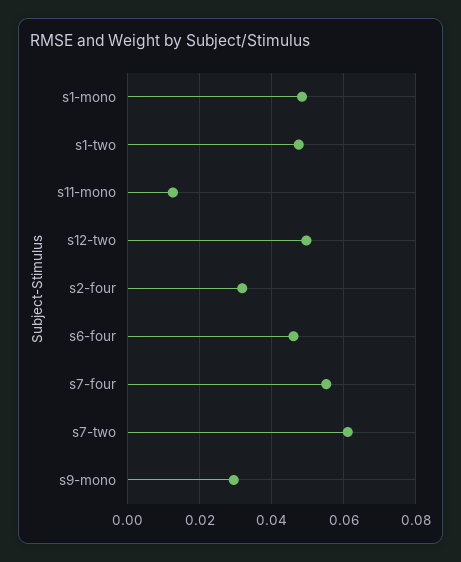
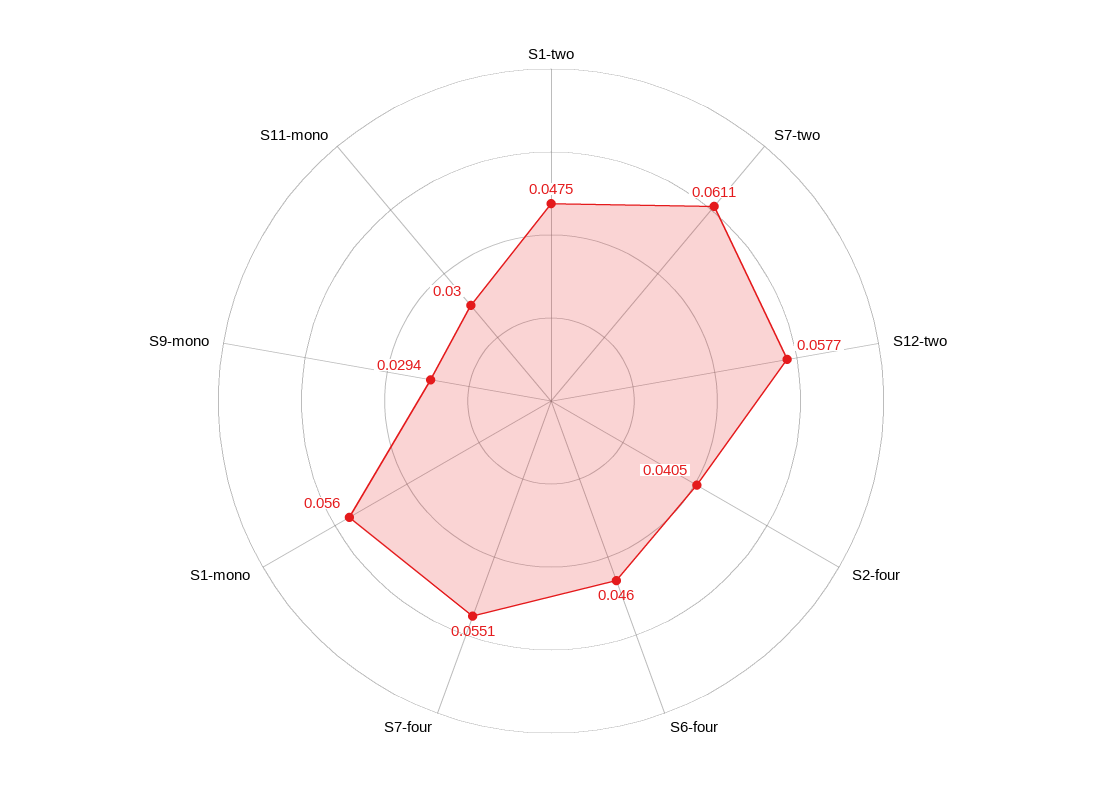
  {
-   "s1-mono": 0.048,
+   "s1-mono": 0.056,
    "s1-two": 0.0475,
-   "s11-mono": 0.012,
+   "s11-mono": 0.03,
-   "s12-two": 0.05,
+   "s12-two": 0.0577,
-   "s2-four": 0.032,
+   "s2-four": 0.0405,
    "s6-four": 0.046,
    "s7-four": 0.0551,
    "s7-two": 0.0611,
    "s9-mono": 0.0294
  }

